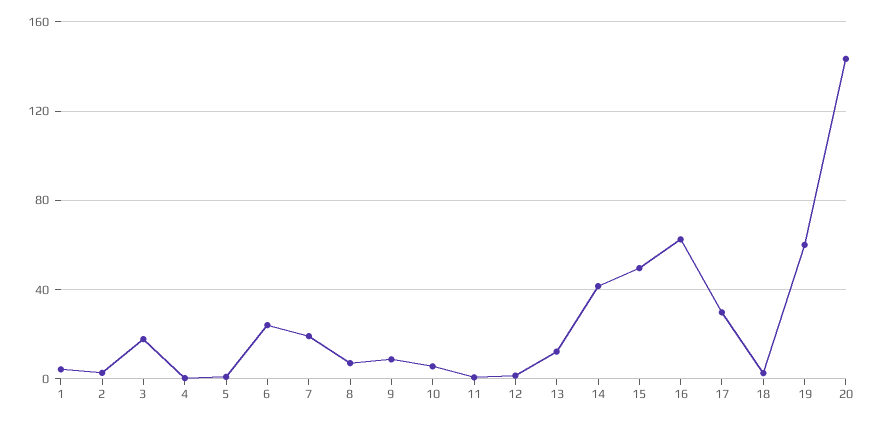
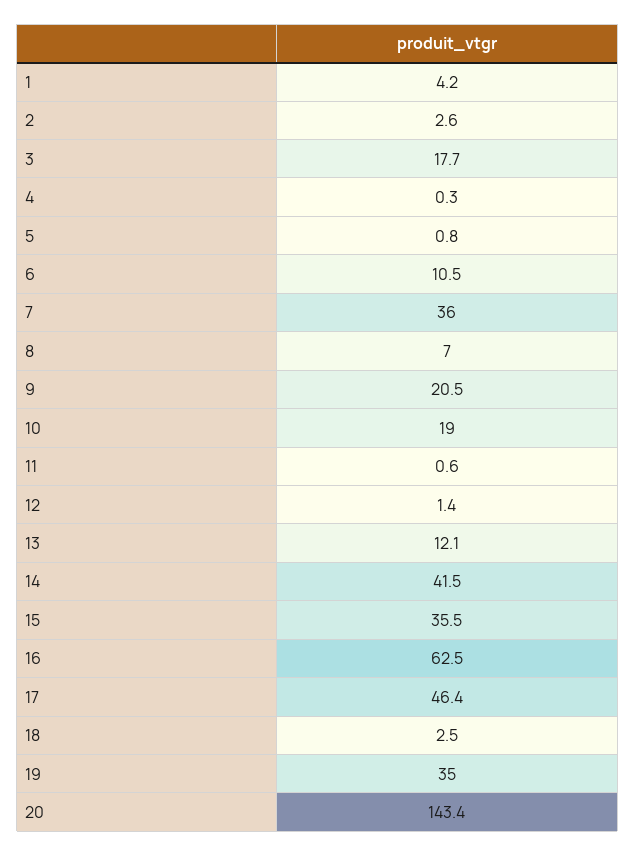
  {
    "1": 4.2,
    "2": 2.6,
    "3": 17.7,
    "4": 0.3,
    "5": 0.8,
-   "6": 25,
+   "6": 10.5,
-   "7": 20,
+   "7": 36,
    "8": 7,
-   "9": 10,
+   "9": 20.5,
-   "10": 5,
+   "10": 19,
    "11": 0.6,
    "12": 1.4,
    "13": 12.1,
    "14": 41.5,
-   "15": 50,
+   "15": 35.5,
    "16": 62.5,
-   "17": 30,
+   "17": 46.4,
    "18": 2.5,
-   "19": 60,
+   "19": 35,
    "20": 143.4
  }

